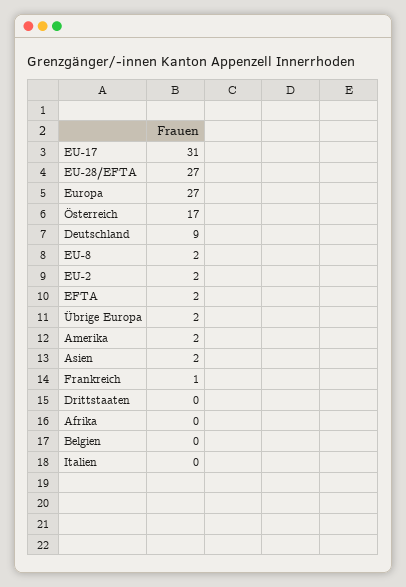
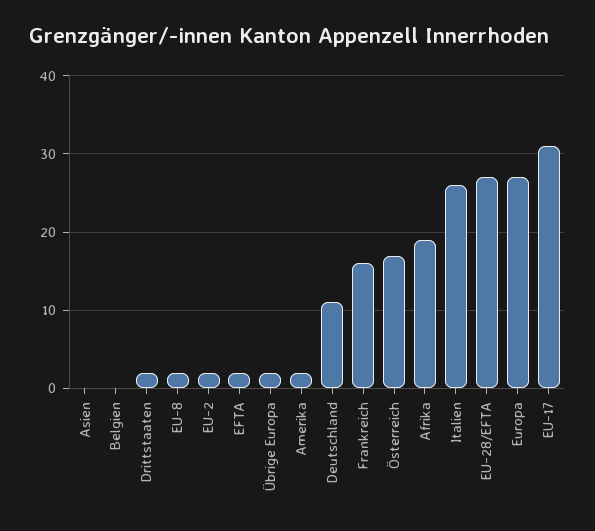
  {
    "EU-17": 31,
    "EU-28/EFTA": 27,
    "Europa": 27,
    "Österreich": 17,
-   "Deutschland": 9,
+   "Deutschland": 11,
    "EU-8": 2,
    "EU-2": 2,
    "EFTA": 2,
    "Übrige Europa": 2,
    "Amerika": 2,
-   "Asien": 2,
+   "Asien": 0,
-   "Frankreich": 1,
+   "Frankreich": 16,
-   "Drittstaaten": 0,
+   "Drittstaaten": 2,
-   "Afrika": 0,
+   "Afrika": 19,
    "Belgien": 0,
-   "Italien": 0
+   "Italien": 26
  }

